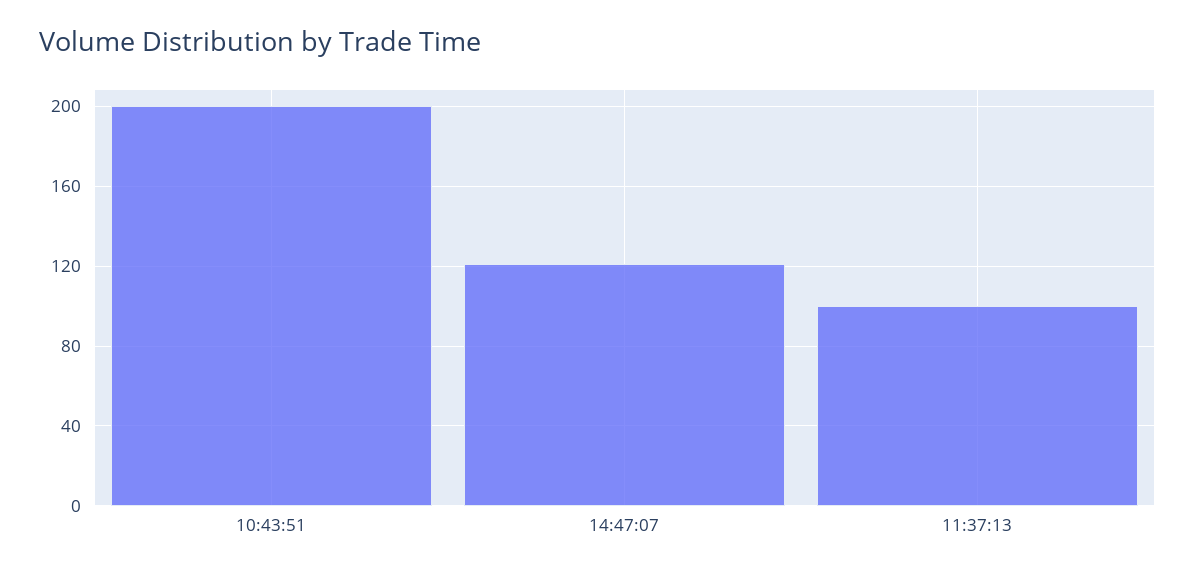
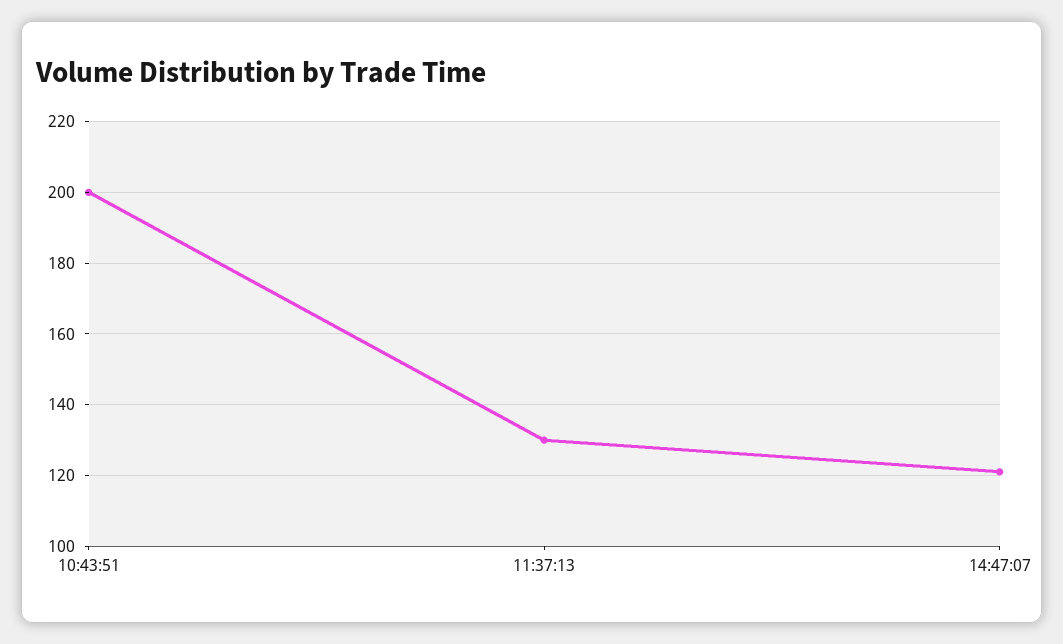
  {
    "10:43:51": 200,
    "14:47:07": 120,
-   "11:37:13": 100
+   "11:37:13": 130
  }

